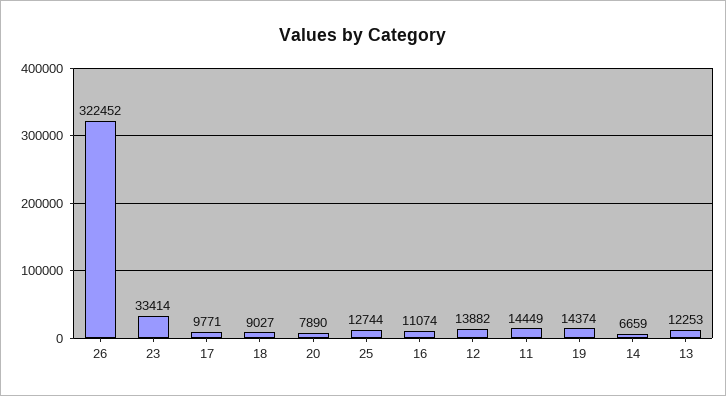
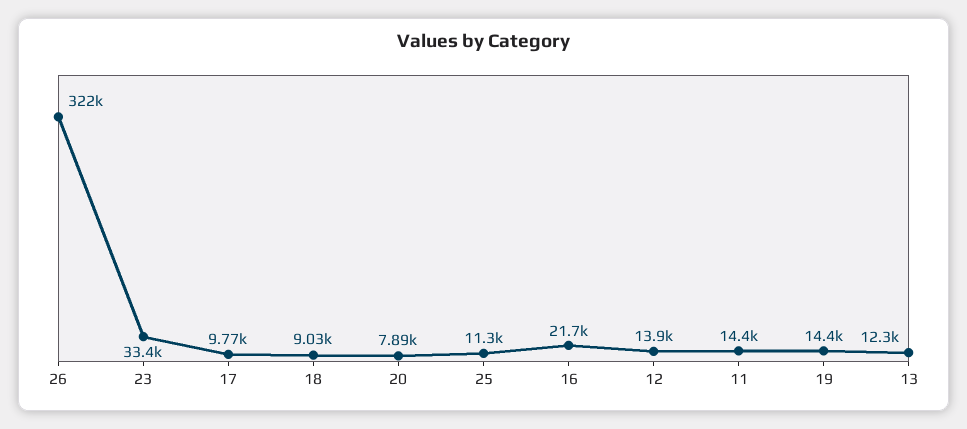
  {
    "26": 322452,
    "23": 33414,
    "17": 9771,
    "18": 9027,
    "20": 7890,
-   "25": 12744,
+   "25": 11300,
-   "16": 11074,
+   "16": 21700,
    "12": 13882,
    "11": 14449,
    "19": 14374,
-   "14": 6659,
    "13": 12253
  }

